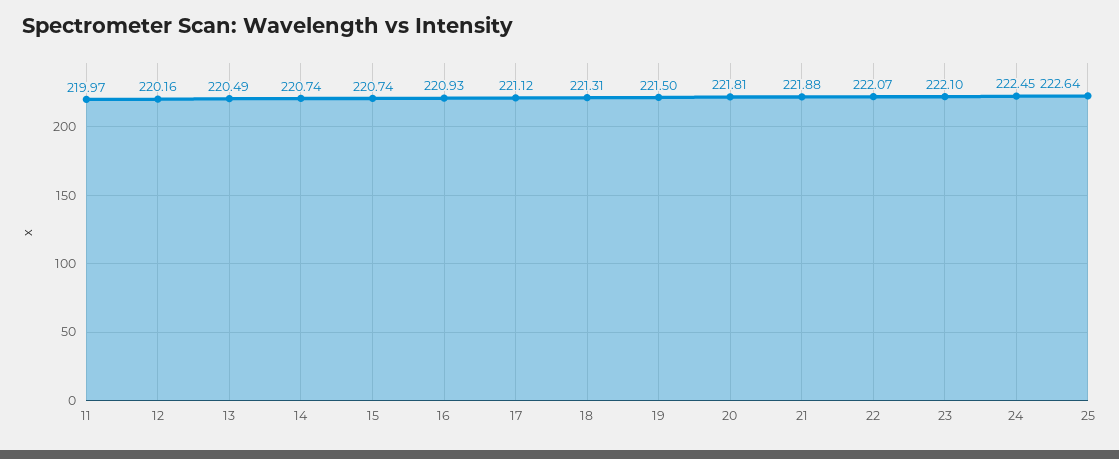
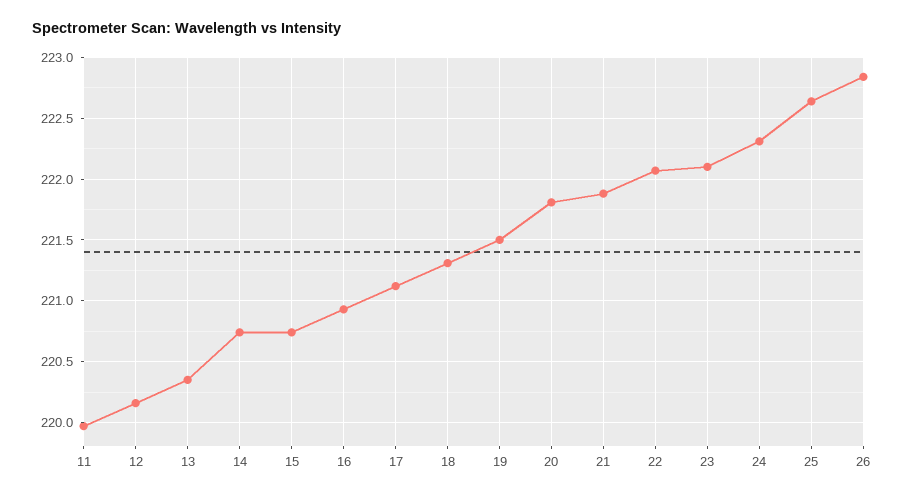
  {
    "11": 219.97,
    "12": 220.16,
-   "13": 220.49,
+   "13": 220.35,
    "14": 220.74,
    "15": 220.74,
    "16": 220.93,
    "17": 221.12,
    "18": 221.31,
    "19": 221.5,
    "20": 221.81,
    "21": 221.88,
    "22": 222.07,
    "23": 222.1,
-   "24": 222.45,
+   "24": 222.3,
-   "25": 222.64
+   "25": 222.64,
+   "26": 222.85
  }

